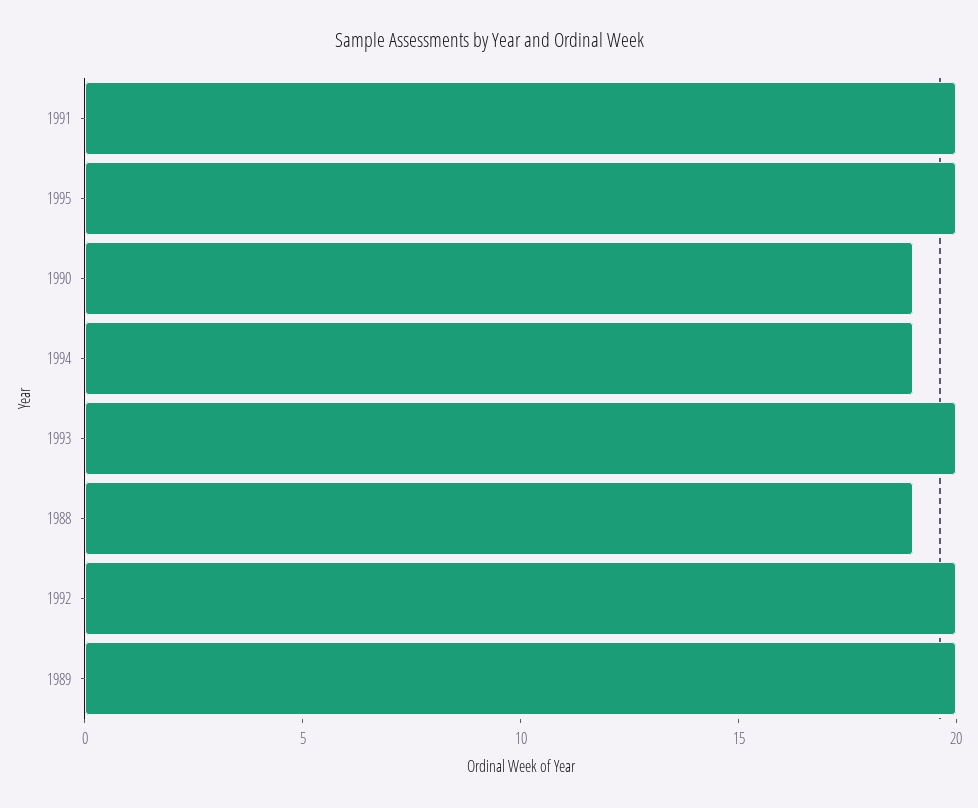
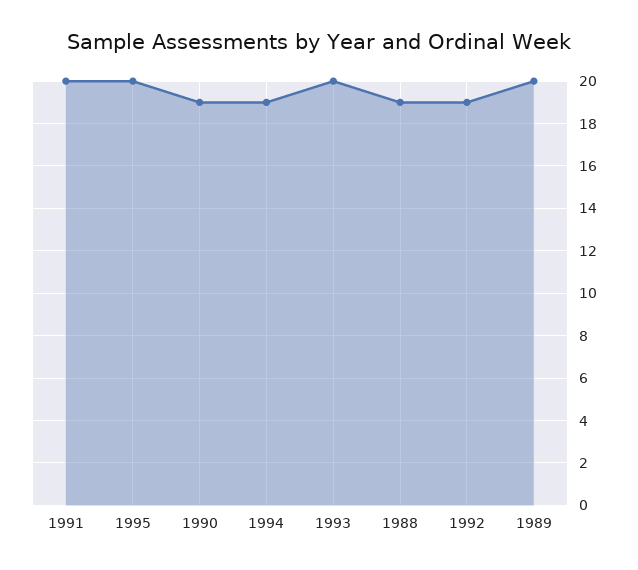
  {
    "1991": 20,
    "1995": 20,
    "1990": 19,
    "1994": 19,
    "1993": 20,
    "1988": 19,
-   "1992": 20,
+   "1992": 19,
    "1989": 20
  }

